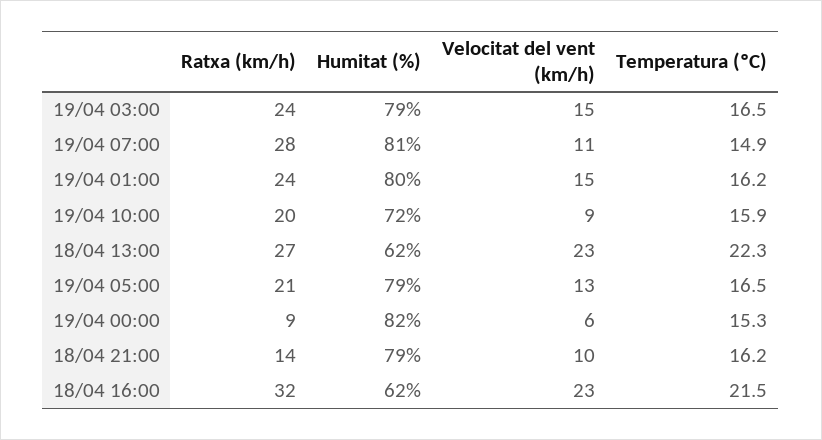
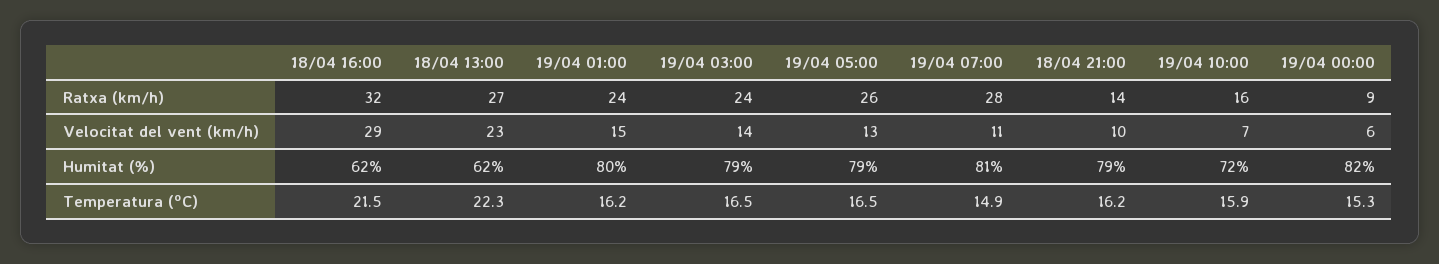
  {
    "Ratxa (km/h)": {
      "19/04 03:00": 24,
      "19/04 07:00": 28,
      "19/04 01:00": 24,
-     "19/04 10:00": 20,
+     "19/04 10:00": 16,
      "18/04 13:00": 27,
-     "19/04 05:00": 21,
+     "19/04 05:00": 26,
      "19/04 00:00": 9,
      "18/04 21:00": 14,
      "18/04 16:00": 32
    },
    "Humitat (%)": {
      "19/04 03:00": 79,
      "19/04 07:00": 81,
      "19/04 01:00": 80,
      "19/04 10:00": 72,
      "18/04 13:00": 62,
      "19/04 05:00": 79,
      "19/04 00:00": 82,
      "18/04 21:00": 79,
      "18/04 16:00": 62
    },
    "Velocitat del vent (km/h)": {
-     "19/04 03:00": 15,
+     "19/04 03:00": 14,
      "19/04 07:00": 11,
      "19/04 01:00": 15,
-     "19/04 10:00": 9,
+     "19/04 10:00": 7,
      "18/04 13:00": 23,
      "19/04 05:00": 13,
      "19/04 00:00": 6,
      "18/04 21:00": 10,
-     "18/04 16:00": 23
+     "18/04 16:00": 29
    },
    "Temperatura (ºC)": {
      "19/04 03:00": 16.5,
      "19/04 07:00": 14.9,
      "19/04 01:00": 16.2,
      "19/04 10:00": 15.9,
      "18/04 13:00": 22.3,
      "19/04 05:00": 16.5,
      "19/04 00:00": 15.3,
      "18/04 21:00": 16.2,
      "18/04 16:00": 21.5
    }
  }

